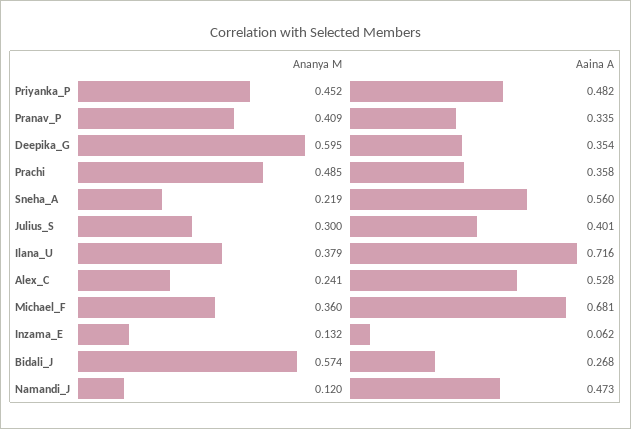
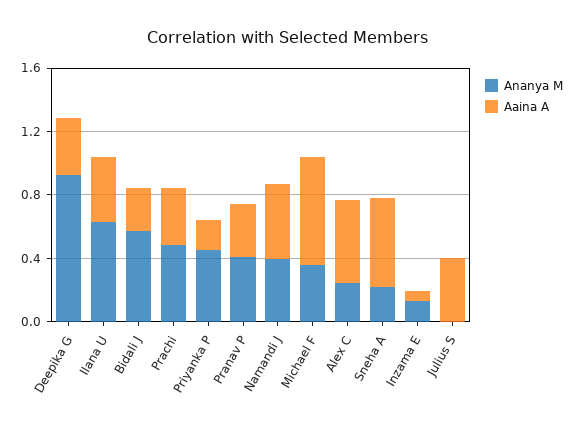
  {
    "Ananya M": {
      "Priyanka_P": 0.452,
      "Pranav_P": 0.409,
-     "Deepika_G": 0.595,
+     "Deepika_G": 0.9,
      "Prachi": 0.485,
      "Sneha_A": 0.219,
-     "Julius_S": 0.3,
+     "Julius_S": 0,
-     "Ilana_U": 0.379,
+     "Ilana_U": 0.6,
      "Alex_C": 0.241,
      "Michael_F": 0.36,
      "Inzama_E": 0.132,
      "Bidali_J": 0.574,
-     "Namandi_J": 0.12
+     "Namandi_J": 0.4
    },
    "Aaina A": {
-     "Priyanka_P": 0.482,
+     "Priyanka_P": 0.2,
      "Pranav_P": 0.335,
      "Deepika_G": 0.354,
      "Prachi": 0.358,
      "Sneha_A": 0.56,
      "Julius_S": 0.401,
-     "Ilana_U": 0.716,
+     "Ilana_U": 0.4,
      "Alex_C": 0.528,
      "Michael_F": 0.681,
      "Inzama_E": 0.062,
      "Bidali_J": 0.268,
      "Namandi_J": 0.473
    }
  }

